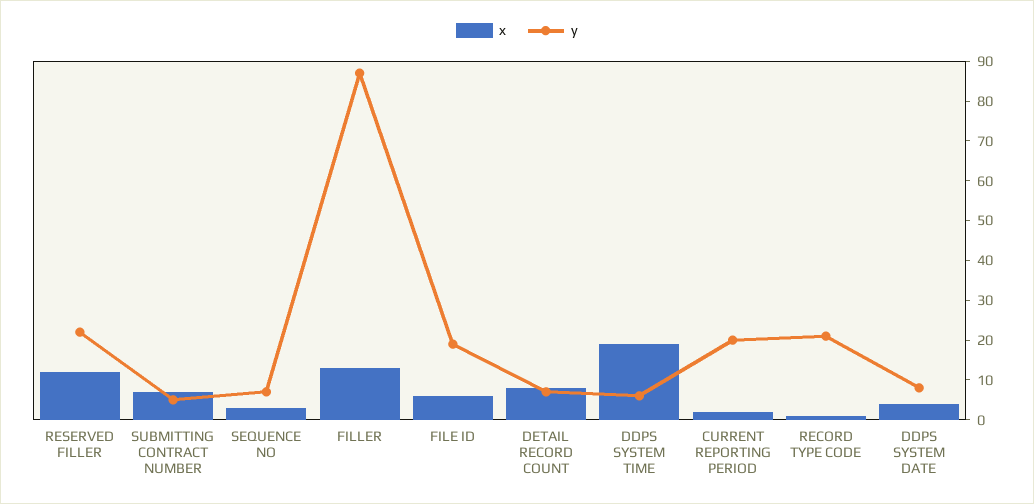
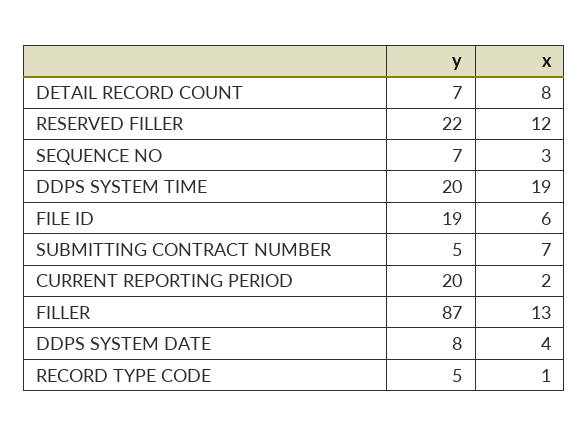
  {
    "x": {
      "RESERVED FILLER": 12,
      "SUBMITTING CONTRACT NUMBER": 7,
      "SEQUENCE NO": 3,
      "FILLER": 13,
      "FILE ID": 6,
      "DETAIL RECORD COUNT": 8,
      "DDPS SYSTEM TIME": 19,
      "CURRENT REPORTING PERIOD": 2,
      "RECORD TYPE CODE": 1,
      "DDPS SYSTEM DATE": 4
    },
    "y": {
      "RESERVED FILLER": 22,
      "SUBMITTING CONTRACT NUMBER": 5,
      "SEQUENCE NO": 7,
      "FILLER": 87,
      "FILE ID": 19,
      "DETAIL RECORD COUNT": 7,
-     "DDPS SYSTEM TIME": 5,
+     "DDPS SYSTEM TIME": 20,
      "CURRENT REPORTING PERIOD": 20,
-     "RECORD TYPE CODE": 20,
+     "RECORD TYPE CODE": 5,
      "DDPS SYSTEM DATE": 8
    }
  }

